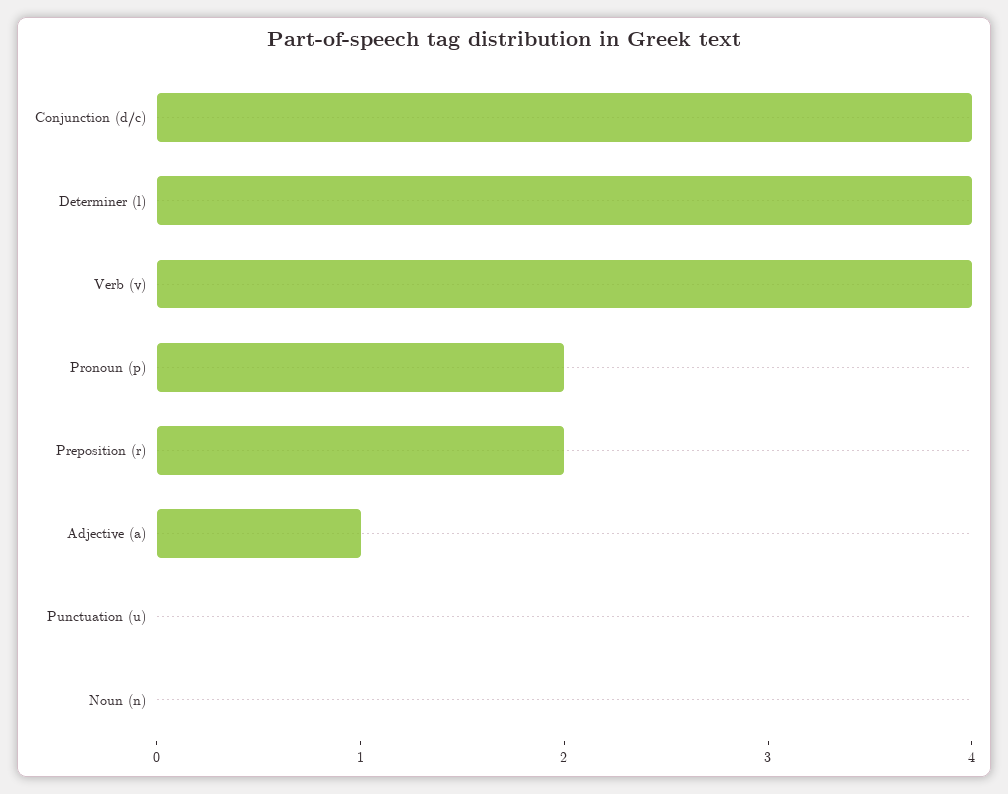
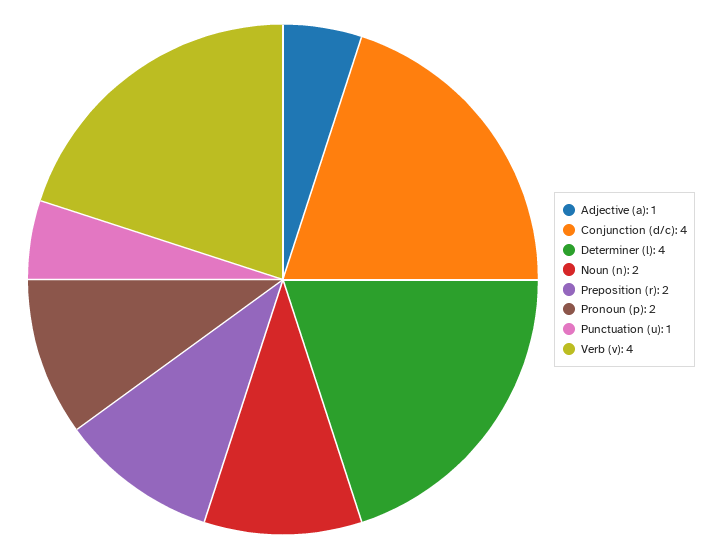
  {
    "Conjunction (d/c)": 4,
    "Determiner (l)": 4,
    "Verb (v)": 4,
    "Pronoun (p)": 2,
    "Preposition (r)": 2,
    "Adjective (a)": 1,
-   "Punctuation (u)": 0,
+   "Punctuation (u)": 1,
-   "Noun (n)": 0
+   "Noun (n)": 2
  }

